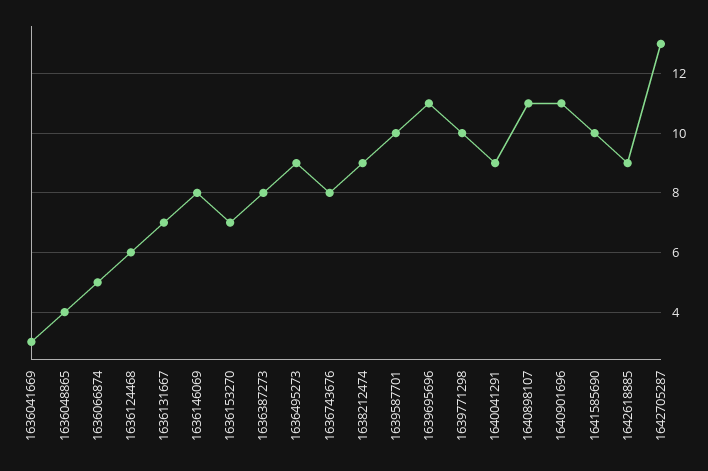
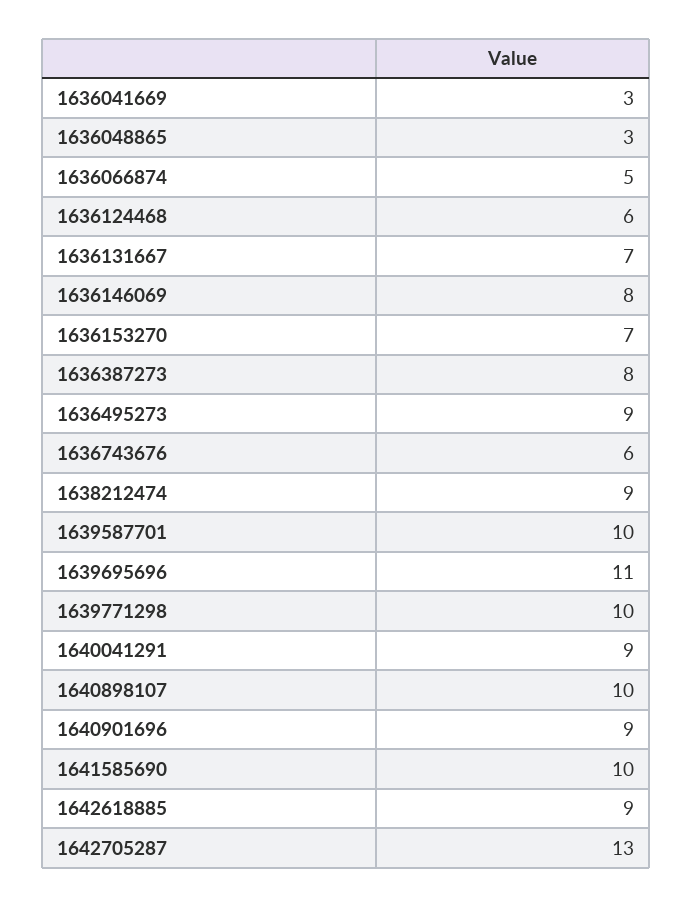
  {
    "1636041669": 3,
-   "1636048865": 4,
+   "1636048865": 3,
    "1636066874": 5,
    "1636124468": 6,
    "1636131667": 7,
    "1636146069": 8,
    "1636153270": 7,
    "1636387273": 8,
    "1636495273": 9,
-   "1636743676": 8,
+   "1636743676": 6,
    "1638212474": 9,
    "1639587701": 10,
    "1639695696": 11,
    "1639771298": 10,
    "1640041291": 9,
-   "1640898107": 11,
+   "1640898107": 10,
-   "1640901696": 11,
+   "1640901696": 9,
    "1641585690": 10,
    "1642618885": 9,
    "1642705287": 13
  }

